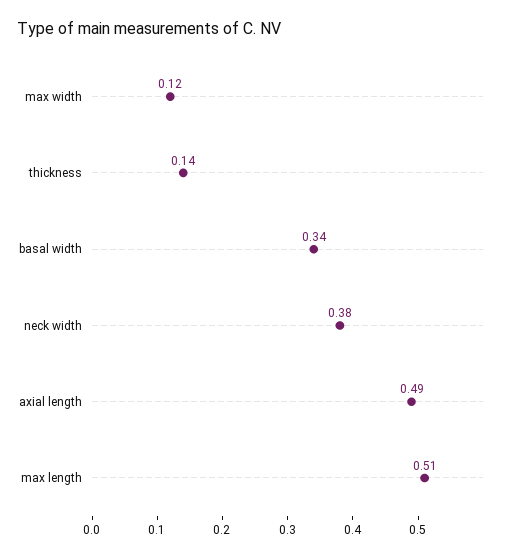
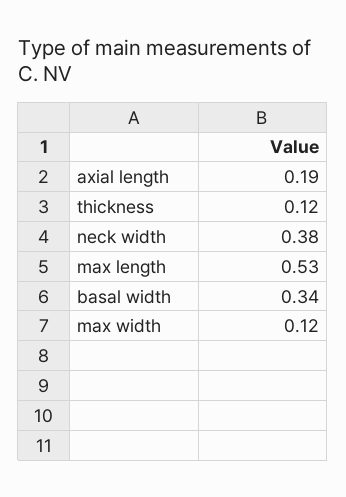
  {
    "max width": 0.12,
-   "thickness": 0.14,
+   "thickness": 0.12,
    "basal width": 0.34,
    "neck width": 0.38,
-   "axial length": 0.49,
+   "axial length": 0.19,
-   "max length": 0.51
+   "max length": 0.53
  }

